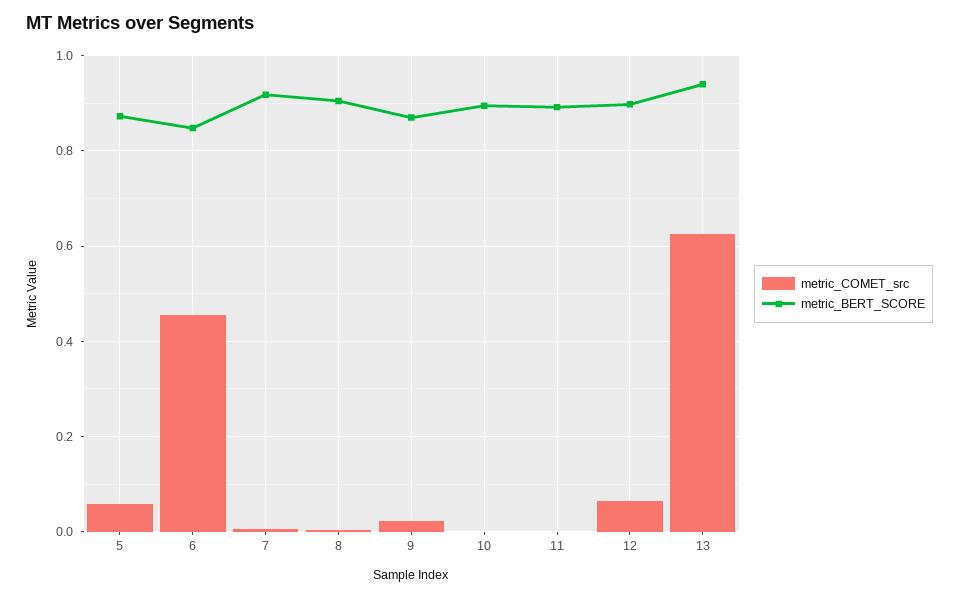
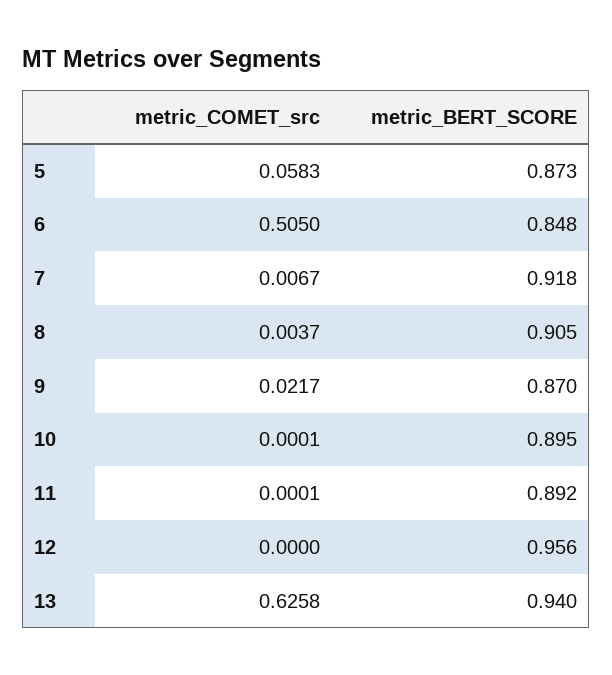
  {
    "metric_COMET_src": {
      "5": 0.0583,
-     "6": 0.46,
+     "6": 0.505,
      "7": 0.0067,
      "8": 0.0037,
      "9": 0.0217,
      "10": 0.0001,
      "11": 0.0001,
-     "12": 0.06,
+     "12": 0,
      "13": 0.6258
    },
    "metric_BERT_SCORE": {
      "5": 0.873,
      "6": 0.848,
      "7": 0.918,
      "8": 0.905,
      "9": 0.87,
      "10": 0.895,
      "11": 0.892,
-     "12": 0.9,
+     "12": 0.956,
      "13": 0.94
    }
  }

